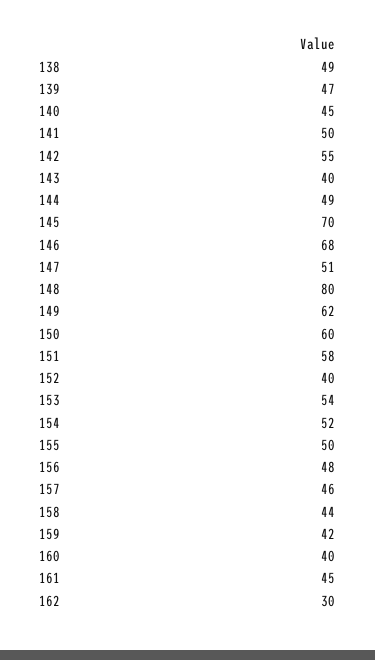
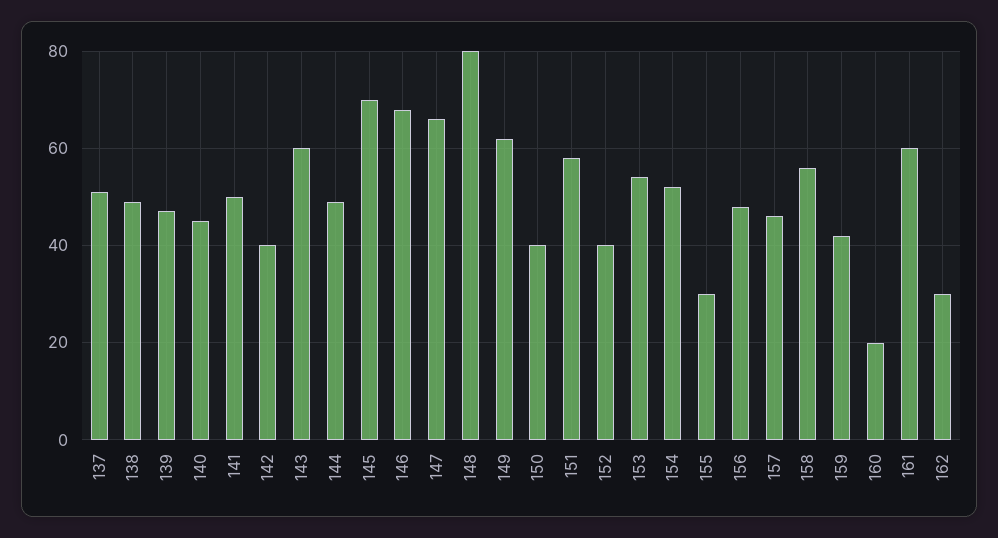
  {
    "138": 49,
    "139": 47,
    "140": 45,
    "141": 50,
-   "142": 55,
+   "142": 40,
-   "143": 40,
+   "143": 60,
    "144": 49,
    "145": 70,
    "146": 68,
-   "147": 51,
+   "147": 65,
    "148": 80,
    "149": 62,
-   "150": 60,
+   "150": 40,
    "151": 58,
    "152": 40,
    "153": 54,
    "154": 52,
-   "155": 50,
+   "155": 30,
    "156": 48,
    "157": 46,
-   "158": 44,
+   "158": 55,
    "159": 42,
-   "160": 40,
+   "160": 20,
-   "161": 45,
+   "161": 60,
-   "162": 30
+   "162": 30,
+   "137": 50
  }

